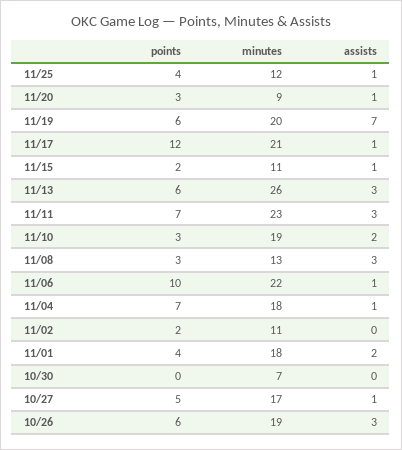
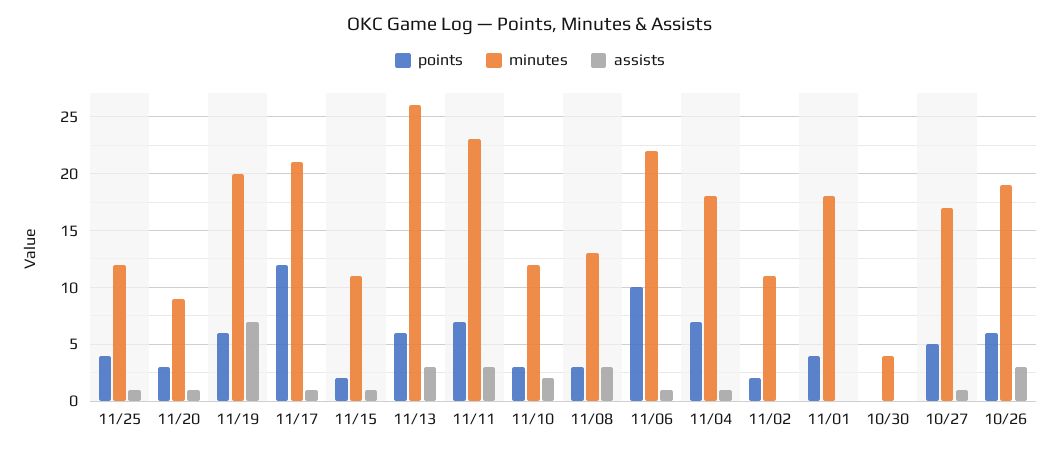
  {
    "points": {
      "11/25": 4,
      "11/20": 3,
      "11/19": 6,
      "11/17": 12,
      "11/15": 2,
      "11/13": 6,
      "11/11": 7,
      "11/10": 3,
      "11/08": 3,
      "11/06": 10,
      "11/04": 7,
      "11/02": 2,
      "11/01": 4,
      "10/30": 0,
      "10/27": 5,
      "10/26": 6
    },
    "minutes": {
      "11/25": 12,
      "11/20": 9,
      "11/19": 20,
      "11/17": 21,
      "11/15": 11,
      "11/13": 26,
      "11/11": 23,
-     "11/10": 19,
+     "11/10": 12,
      "11/08": 13,
      "11/06": 22,
      "11/04": 18,
      "11/02": 11,
      "11/01": 18,
-     "10/30": 7,
+     "10/30": 4,
      "10/27": 17,
      "10/26": 19
    },
    "assists": {
      "11/25": 1,
      "11/20": 1,
      "11/19": 7,
      "11/17": 1,
      "11/15": 1,
      "11/13": 3,
      "11/11": 3,
      "11/10": 2,
      "11/08": 3,
      "11/06": 1,
      "11/04": 1,
      "11/02": 0,
-     "11/01": 2,
+     "11/01": 0,
      "10/30": 0,
      "10/27": 1,
      "10/26": 3
    }
  }

